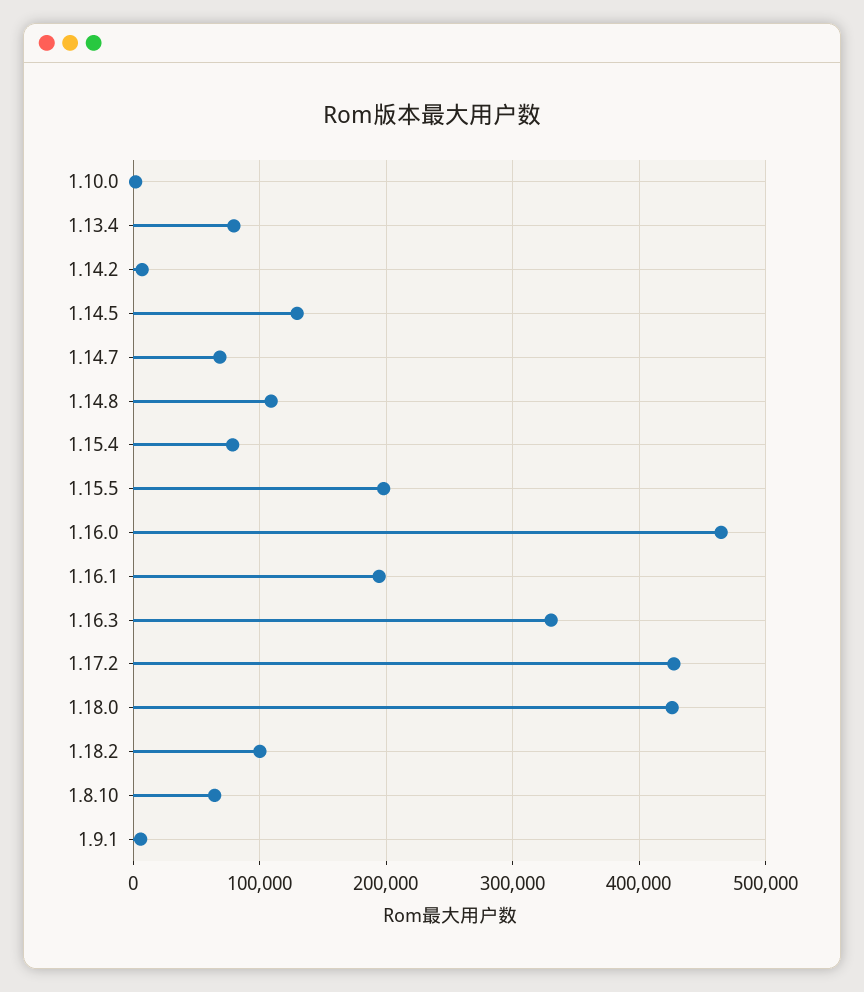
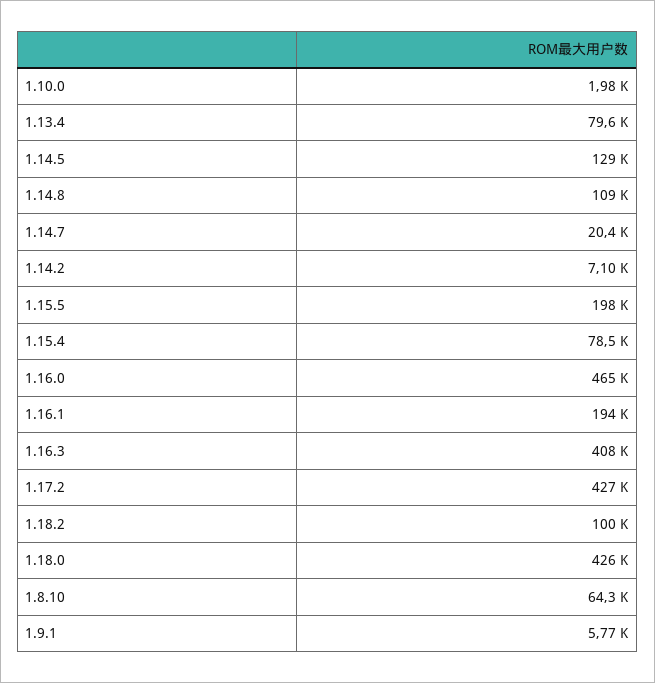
  {
    "1.10.0": 1980,
    "1.13.4": 79600,
    "1.14.2": 7100,
    "1.14.5": 129000,
-   "1.14.7": 70000,
+   "1.14.7": 20400,
    "1.14.8": 109000,
    "1.15.4": 78500,
    "1.15.5": 198000,
    "1.16.0": 465000,
    "1.16.1": 194000,
-   "1.16.3": 330000,
+   "1.16.3": 408000,
    "1.17.2": 427000,
    "1.18.0": 426000,
    "1.18.2": 100000,
    "1.8.10": 64300,
    "1.9.1": 5770
  }

